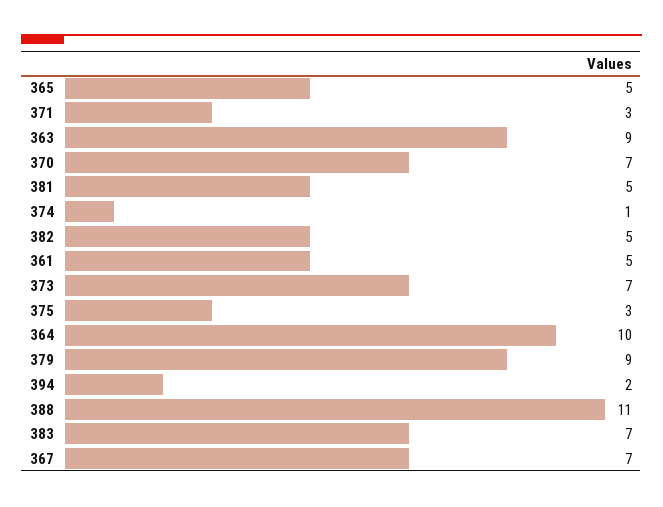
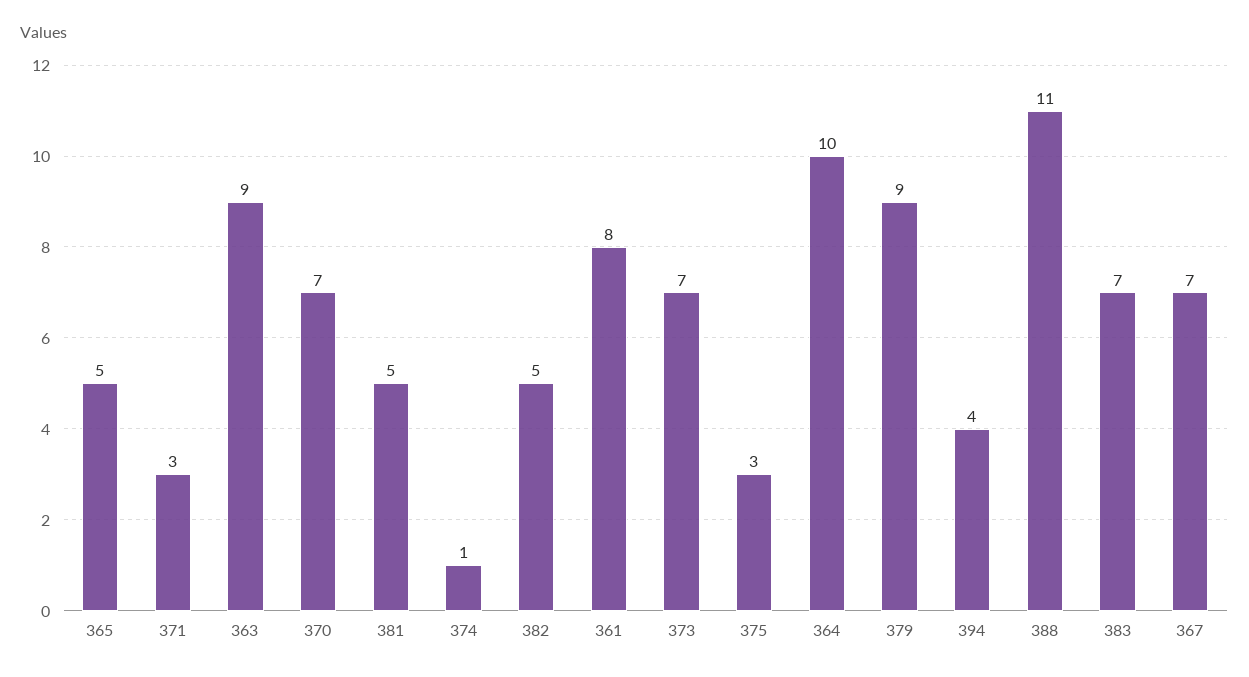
  {
    "365": 5,
    "371": 3,
    "363": 9,
    "370": 7,
    "381": 5,
    "374": 1,
    "382": 5,
-   "361": 5,
+   "361": 8,
    "373": 7,
    "375": 3,
    "364": 10,
    "379": 9,
-   "394": 2,
+   "394": 4,
    "388": 11,
    "383": 7,
    "367": 7
  }

